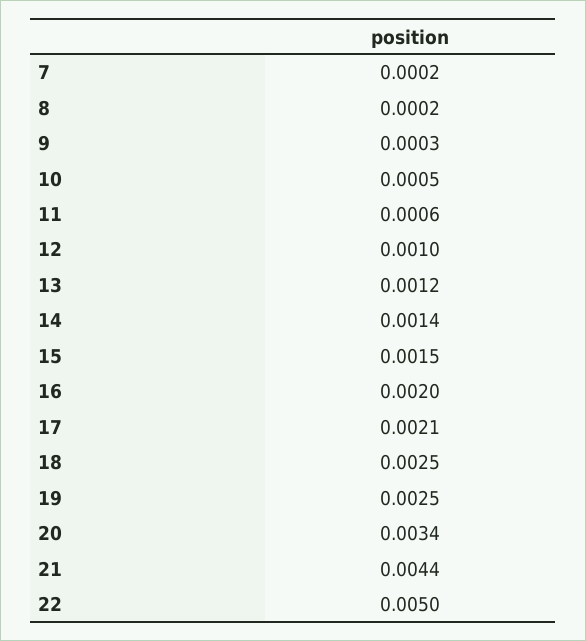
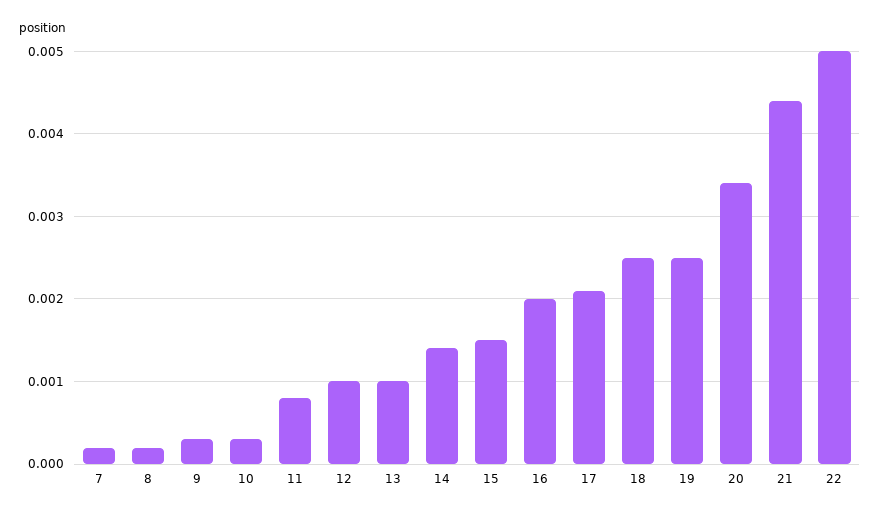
  {
    "7": 0.0002,
    "8": 0.0002,
    "9": 0.0003,
-   "10": 0.0005,
+   "10": 0.0003,
-   "11": 0.0006,
+   "11": 0.0008,
    "12": 0.001,
-   "13": 0.0012,
+   "13": 0.001,
    "14": 0.0014,
    "15": 0.0015,
    "16": 0.002,
    "17": 0.0021,
    "18": 0.0025,
    "19": 0.0025,
    "20": 0.0034,
    "21": 0.0044,
    "22": 0.005
  }

